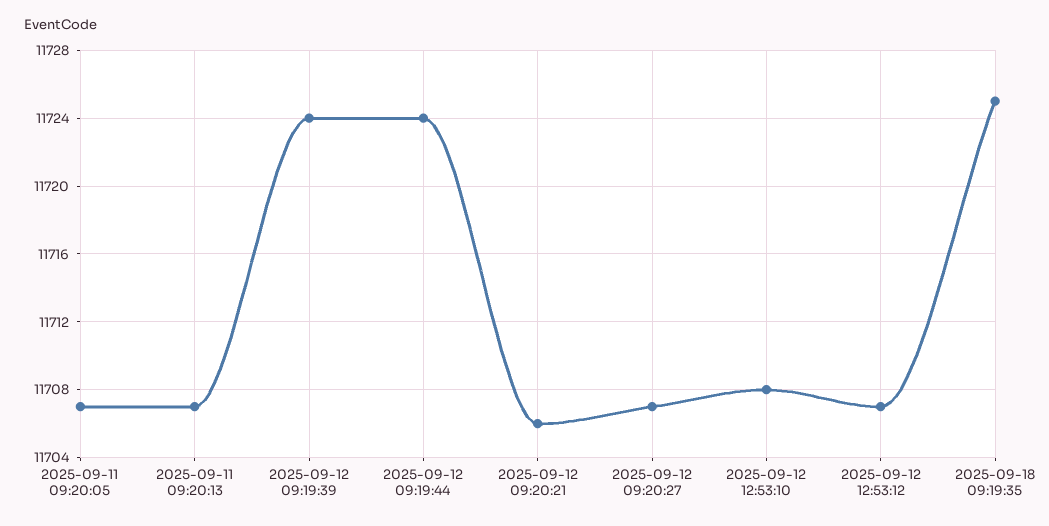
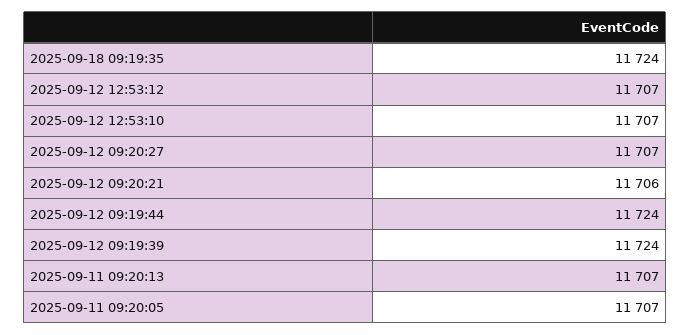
  {
    "2025-09-11 09:20:05": 11707,
    "2025-09-11 09:20:13": 11707,
    "2025-09-12 09:19:39": 11724,
    "2025-09-12 09:19:44": 11724,
    "2025-09-12 09:20:21": 11706,
    "2025-09-12 09:20:27": 11707,
-   "2025-09-12 12:53:10": 11708,
+   "2025-09-12 12:53:10": 11707,
    "2025-09-12 12:53:12": 11707,
-   "2025-09-18 09:19:35": 11725
+   "2025-09-18 09:19:35": 11724
  }

